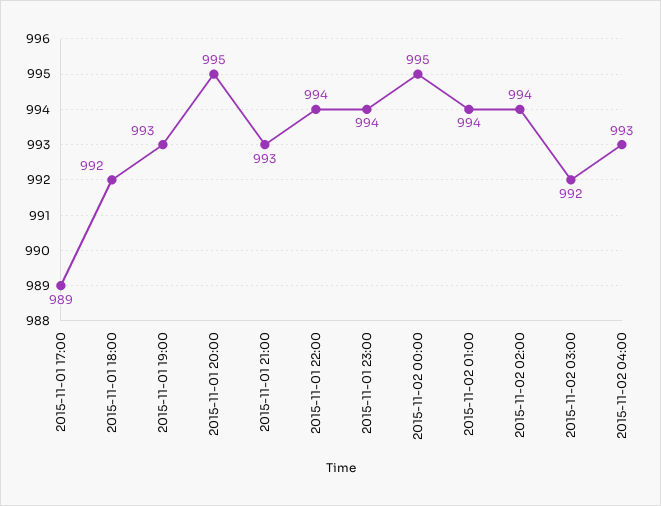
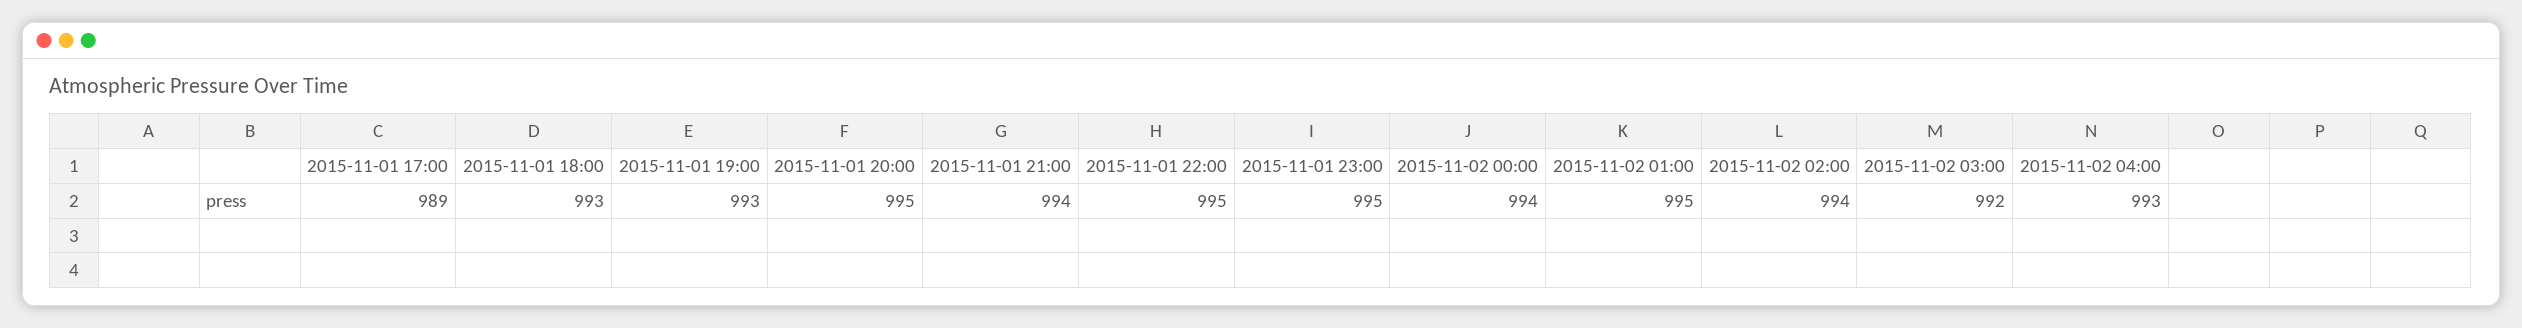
  {
    "2015-11-01 17:00": 989,
-   "2015-11-01 18:00": 992,
+   "2015-11-01 18:00": 993,
    "2015-11-01 19:00": 993,
    "2015-11-01 20:00": 995,
-   "2015-11-01 21:00": 993,
+   "2015-11-01 21:00": 994,
-   "2015-11-01 22:00": 994,
+   "2015-11-01 22:00": 995,
-   "2015-11-01 23:00": 994,
+   "2015-11-01 23:00": 995,
-   "2015-11-02 00:00": 995,
+   "2015-11-02 00:00": 994,
-   "2015-11-02 01:00": 994,
+   "2015-11-02 01:00": 995,
    "2015-11-02 02:00": 994,
    "2015-11-02 03:00": 992,
    "2015-11-02 04:00": 993
  }

